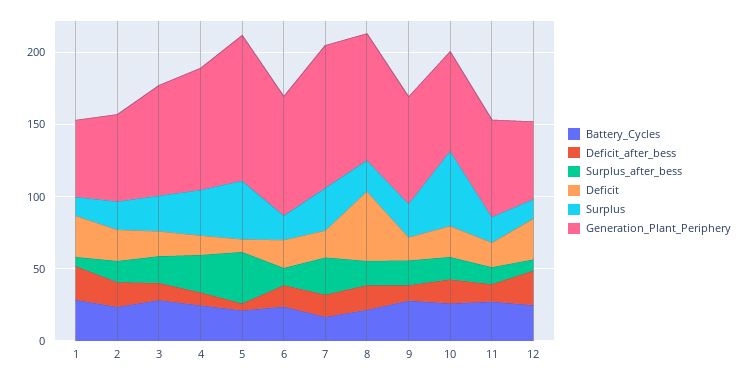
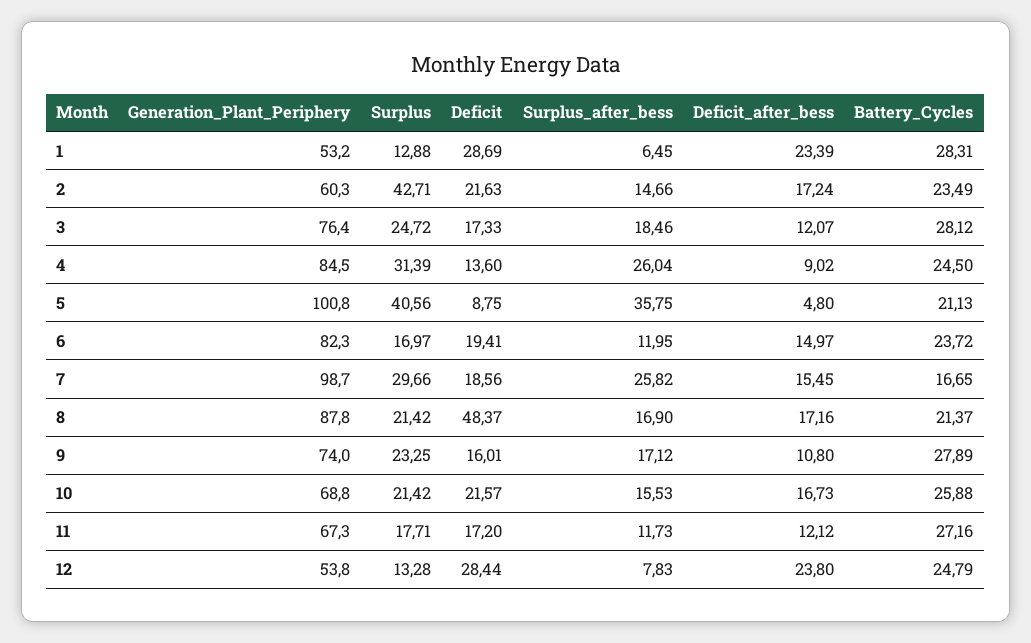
  {
    "Battery_Cycles": {
      "1": 28.31,
      "2": 23.49,
      "3": 28.12,
      "4": 24.5,
      "5": 21.13,
      "6": 23.72,
      "7": 16.65,
      "8": 21.37,
      "9": 27.89,
      "10": 25.88,
      "11": 27.16,
      "12": 24.79
    },
    "Deficit_after_bess": {
      "1": 23.39,
      "2": 17.24,
      "3": 12.07,
      "4": 9.02,
      "5": 4.8,
      "6": 14.97,
      "7": 15.45,
      "8": 17.16,
      "9": 10.8,
      "10": 16.73,
      "11": 12.12,
      "12": 23.8
    },
    "Surplus_after_bess": {
      "1": 6.45,
      "2": 14.66,
      "3": 18.46,
      "4": 26.04,
      "5": 35.75,
      "6": 11.95,
      "7": 25.82,
      "8": 16.9,
      "9": 17.12,
      "10": 15.53,
      "11": 11.73,
      "12": 7.83
    },
    "Deficit": {
      "1": 28.69,
      "2": 21.63,
      "3": 17.33,
      "4": 13.6,
      "5": 8.75,
      "6": 19.41,
      "7": 18.56,
      "8": 48.37,
      "9": 16.01,
      "10": 21.57,
      "11": 17.2,
      "12": 28.44
    },
    "Surplus": {
      "1": 12.88,
-     "2": 20,
+     "2": 42.71,
      "3": 24.72,
      "4": 31.39,
      "5": 40.56,
      "6": 16.97,
      "7": 29.66,
      "8": 21.42,
      "9": 23.25,
-     "10": 50,
+     "10": 21.42,
      "11": 17.71,
      "12": 13.28
    },
    "Generation_Plant_Periphery": {
      "1": 53.2,
      "2": 60.3,
      "3": 76.4,
      "4": 84.5,
      "5": 100.8,
      "6": 82.3,
      "7": 98.7,
      "8": 87.8,
      "9": 74,
      "10": 68.8,
      "11": 67.3,
      "12": 53.8
    }
  }

